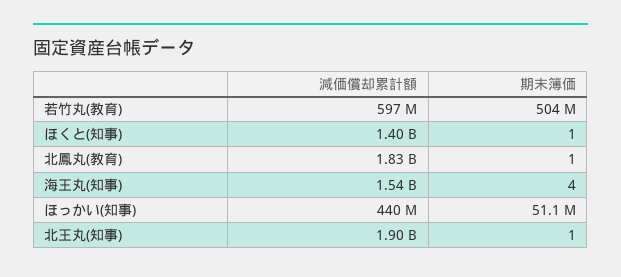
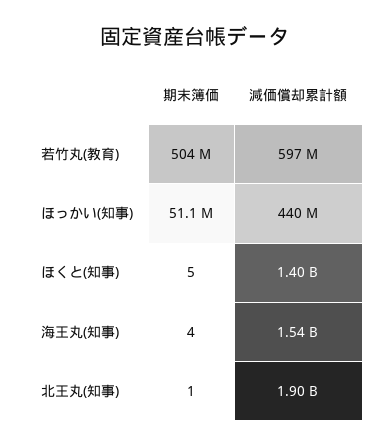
  {
    "減価償却累計額": {
      "若竹丸(教育)": 597000000,
      "ほくと(知事)": 1400000000,
-     "北鳳丸(教育)": 1830000000,
      "海王丸(知事)": 1540000000,
      "ほっかい(知事)": 440000000,
      "北王丸(知事)": 1900000000
    },
    "期末簿価": {
      "若竹丸(教育)": 504000000,
-     "ほくと(知事)": 1,
+     "ほくと(知事)": 5,
-     "北鳳丸(教育)": 1,
      "海王丸(知事)": 4,
      "ほっかい(知事)": 51100000,
      "北王丸(知事)": 1
    }
  }

